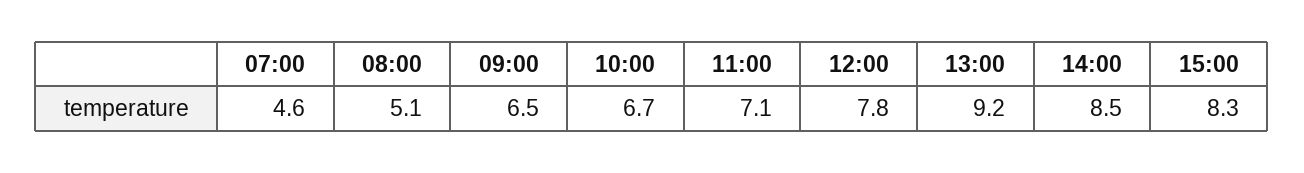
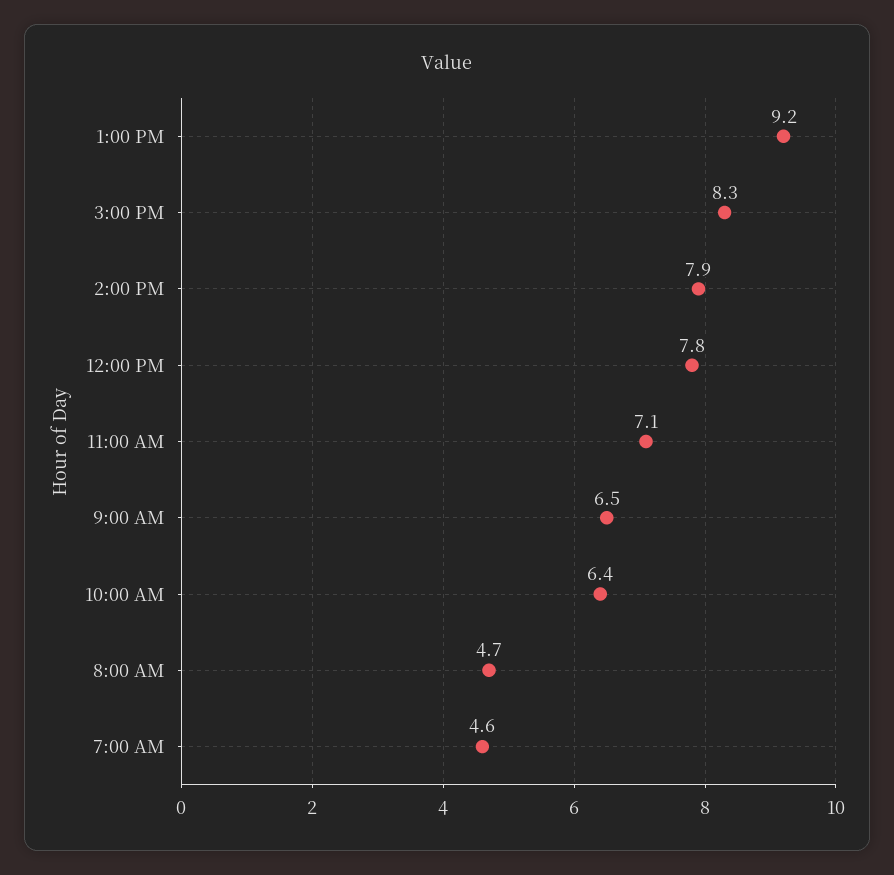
  {
    "07:00": 4.6,
-   "08:00": 5.1,
+   "08:00": 4.7,
    "09:00": 6.5,
-   "10:00": 6.7,
+   "10:00": 6.4,
    "11:00": 7.1,
    "12:00": 7.8,
    "13:00": 9.2,
-   "14:00": 8.5,
+   "14:00": 7.9,
    "15:00": 8.3
  }

